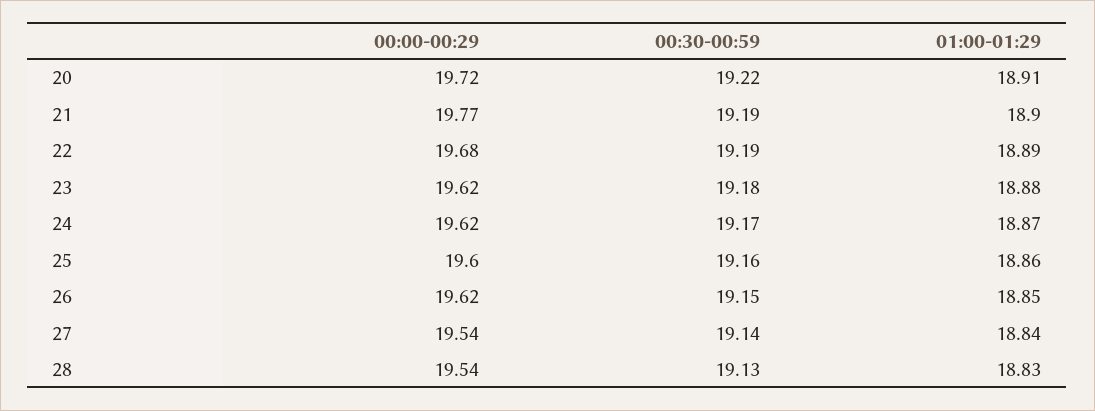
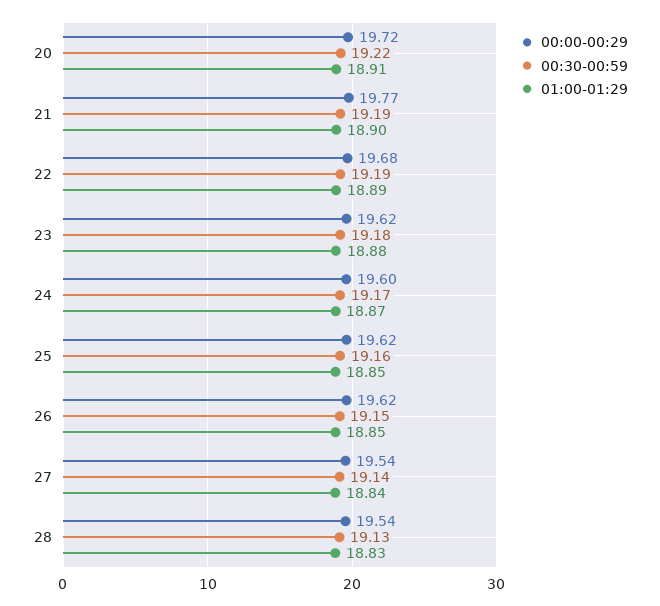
  {
    "00:00-00:29": {
      "20": 19.72,
      "21": 19.77,
      "22": 19.68,
      "23": 19.62,
-     "24": 19.62,
+     "24": 19.6,
-     "25": 19.6,
+     "25": 19.62,
      "26": 19.62,
      "27": 19.54,
      "28": 19.54
    },
    "00:30-00:59": {
      "20": 19.22,
      "21": 19.19,
      "22": 19.19,
      "23": 19.18,
      "24": 19.17,
      "25": 19.16,
      "26": 19.15,
      "27": 19.14,
      "28": 19.13
    },
    "01:00-01:29": {
      "20": 18.91,
      "21": 18.9,
      "22": 18.89,
      "23": 18.88,
      "24": 18.87,
-     "25": 18.86,
+     "25": 18.85,
      "26": 18.85,
      "27": 18.84,
      "28": 18.83
    }
  }

